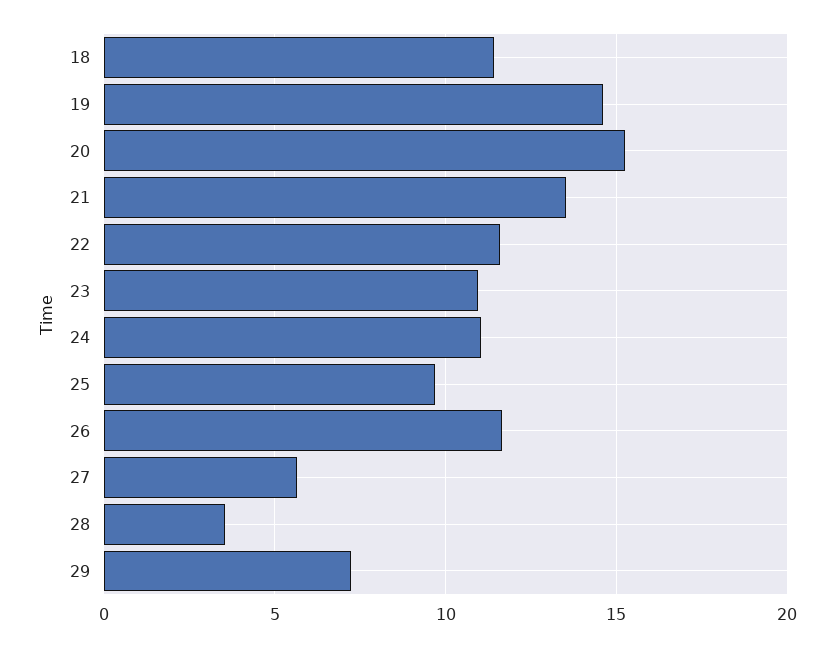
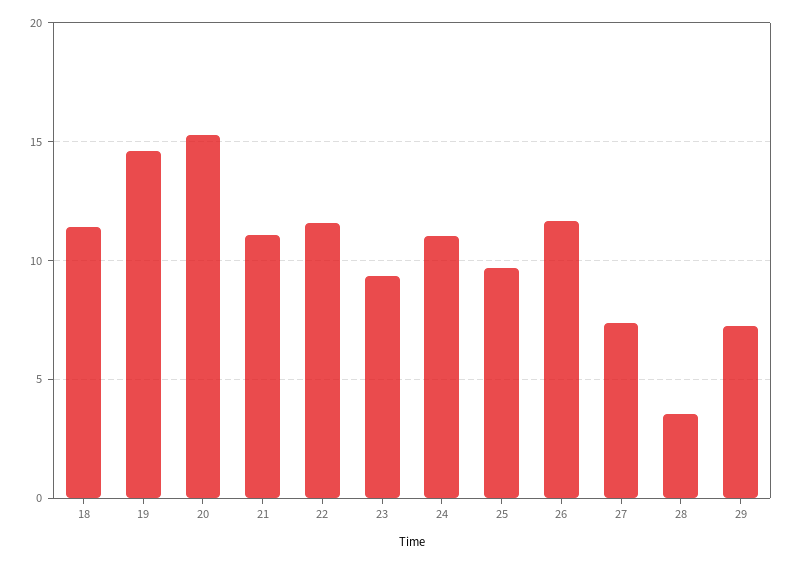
  {
    "18": 11.5,
    "19": 14.5,
    "20": 15.5,
-   "21": 13.5,
+   "21": 11,
    "22": 11.5,
-   "23": 11,
+   "23": 9.5,
    "24": 11,
    "25": 9.5,
    "26": 11.5,
-   "27": 5.5,
+   "27": 7.5,
    "28": 3.5,
    "29": 7
  }

